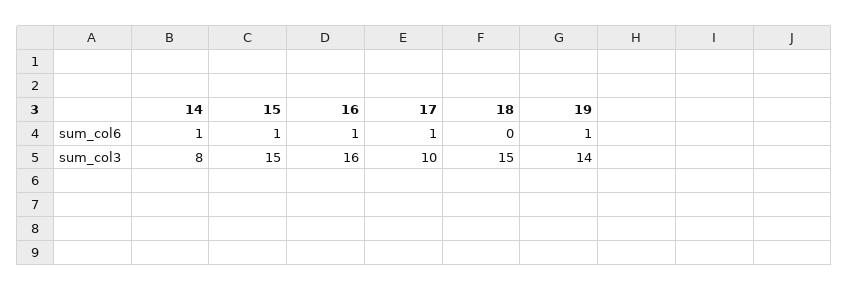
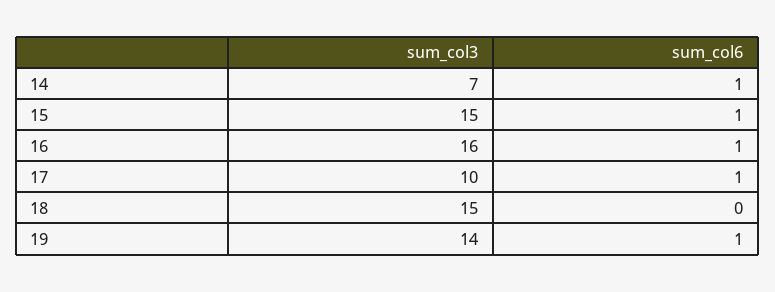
  {
    "14": {
      "sum_col6": 1,
-     "sum_col3": 8
+     "sum_col3": 7
    },
    "15": {
      "sum_col6": 1,
      "sum_col3": 15
    },
    "16": {
      "sum_col6": 1,
      "sum_col3": 16
    },
    "17": {
      "sum_col6": 1,
      "sum_col3": 10
    },
    "18": {
      "sum_col6": 0,
      "sum_col3": 15
    },
    "19": {
      "sum_col6": 1,
      "sum_col3": 14
    }
  }

